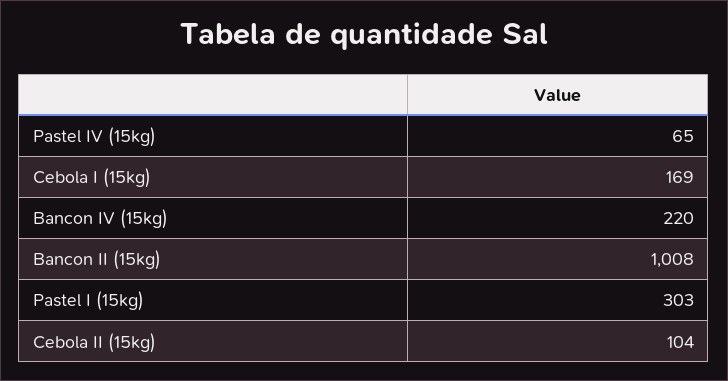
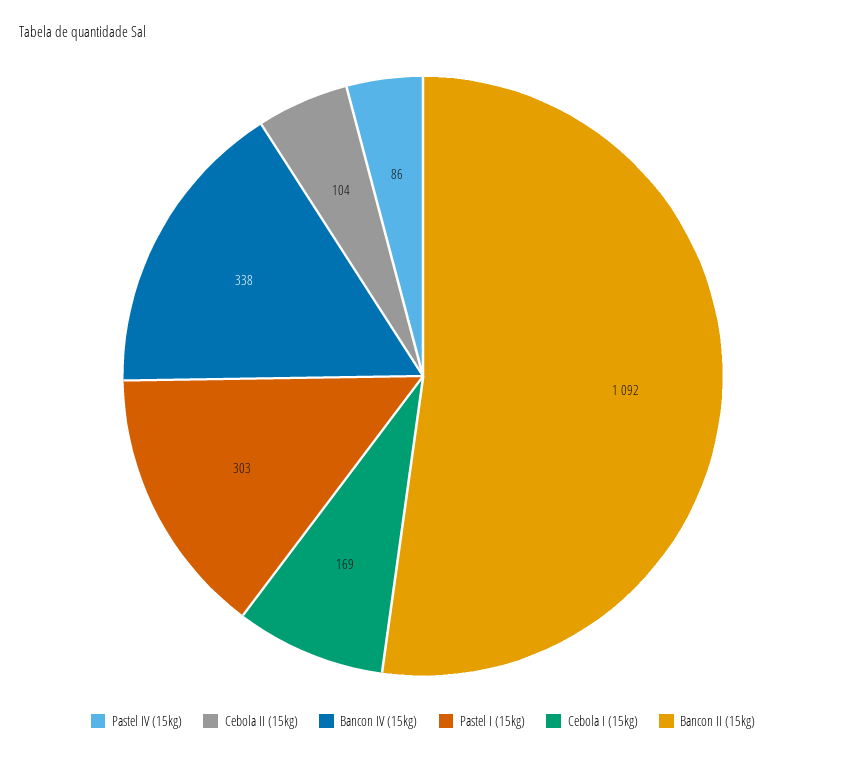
  {
-   "Pastel IV (15kg)": 65,
+   "Pastel IV (15kg)": 86,
    "Cebola I (15kg)": 169,
-   "Bancon IV (15kg)": 220,
+   "Bancon IV (15kg)": 338,
-   "Bancon II (15kg)": 1008,
+   "Bancon II (15kg)": 1092,
    "Pastel I (15kg)": 303,
    "Cebola II (15kg)": 104
  }

